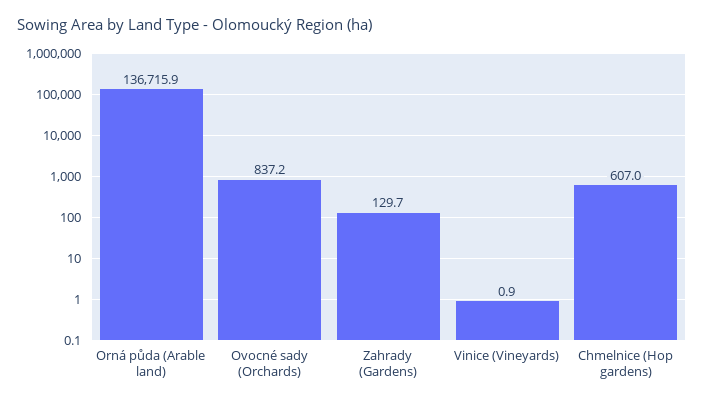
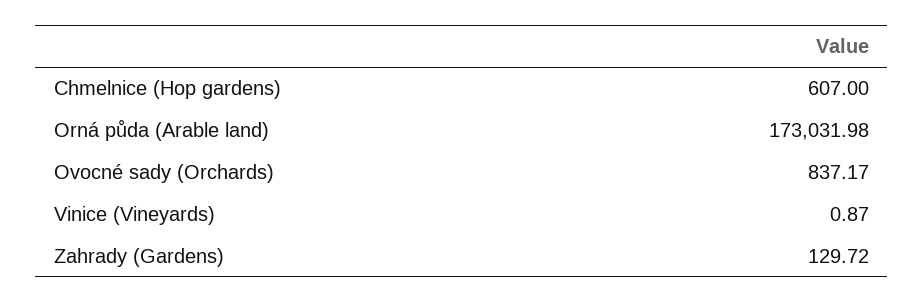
  {
-   "Orná půda (Arable land)": 136715.9,
+   "Orná půda (Arable land)": 173031.98,
    "Ovocné sady (Orchards)": 837.17,
    "Zahrady (Gardens)": 129.72,
    "Vinice (Vineyards)": 0.87,
    "Chmelnice (Hop gardens)": 607
  }

